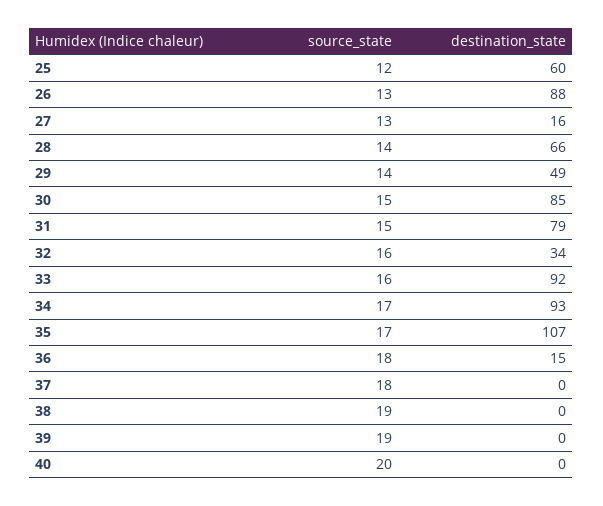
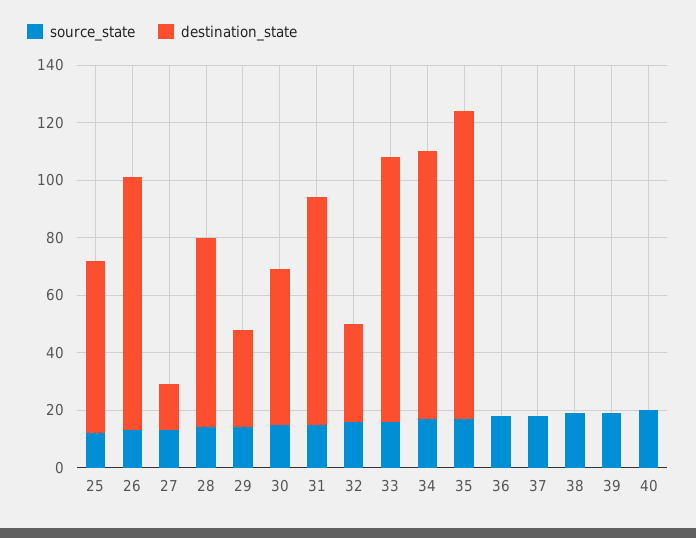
  {
    "source_state": {
      "25": 12,
      "26": 13,
      "27": 13,
      "28": 14,
      "29": 14,
      "30": 15,
      "31": 15,
      "32": 16,
      "33": 16,
      "34": 17,
      "35": 17,
      "36": 18,
      "37": 18,
      "38": 19,
      "39": 19,
      "40": 20
    },
    "destination_state": {
      "25": 60,
      "26": 88,
      "27": 16,
      "28": 66,
-     "29": 49,
+     "29": 35,
-     "30": 85,
+     "30": 55,
      "31": 79,
      "32": 34,
      "33": 92,
      "34": 93,
      "35": 107,
-     "36": 15,
+     "36": 0,
      "37": 0,
      "38": 0,
      "39": 0,
      "40": 0
    }
  }

